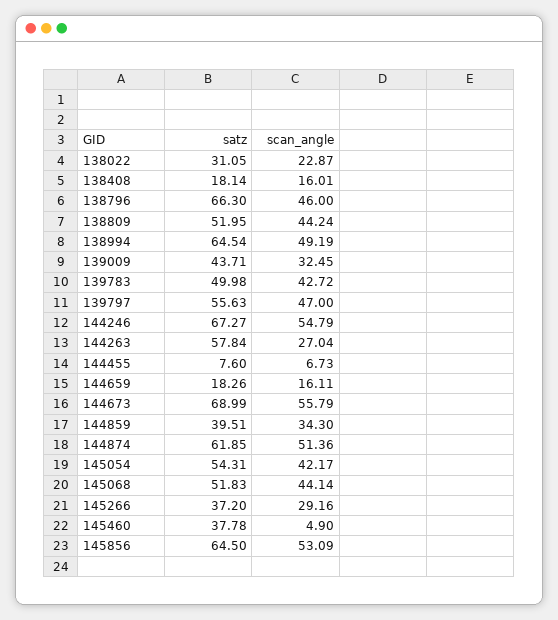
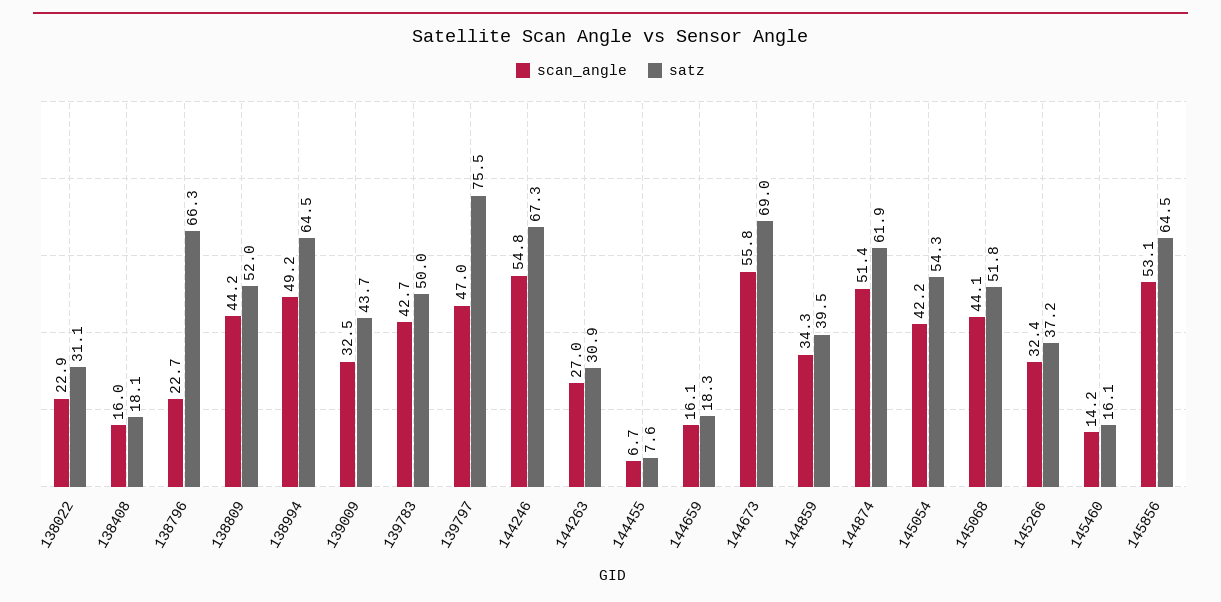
  {
    "satz": {
      "138022": 31.05,
      "138408": 18.14,
      "138796": 66.3,
      "138809": 51.95,
      "138994": 64.54,
      "139009": 43.71,
      "139783": 49.98,
-     "139797": 55.63,
+     "139797": 75.5,
      "144246": 67.27,
-     "144263": 57.84,
+     "144263": 30.9,
      "144455": 7.6,
      "144659": 18.26,
      "144673": 68.99,
      "144859": 39.51,
      "144874": 61.85,
      "145054": 54.31,
      "145068": 51.83,
      "145266": 37.2,
-     "145460": 37.78,
+     "145460": 16.1,
      "145856": 64.5
    },
    "scan_angle": {
      "138022": 22.87,
      "138408": 16.01,
-     "138796": 46,
+     "138796": 22.7,
      "138809": 44.24,
      "138994": 49.19,
      "139009": 32.45,
      "139783": 42.72,
      "139797": 47,
      "144246": 54.79,
      "144263": 27.04,
      "144455": 6.73,
      "144659": 16.11,
      "144673": 55.79,
      "144859": 34.3,
      "144874": 51.36,
      "145054": 42.17,
      "145068": 44.14,
-     "145266": 29.16,
+     "145266": 32.4,
-     "145460": 4.9,
+     "145460": 14.2,
      "145856": 53.09
    }
  }

